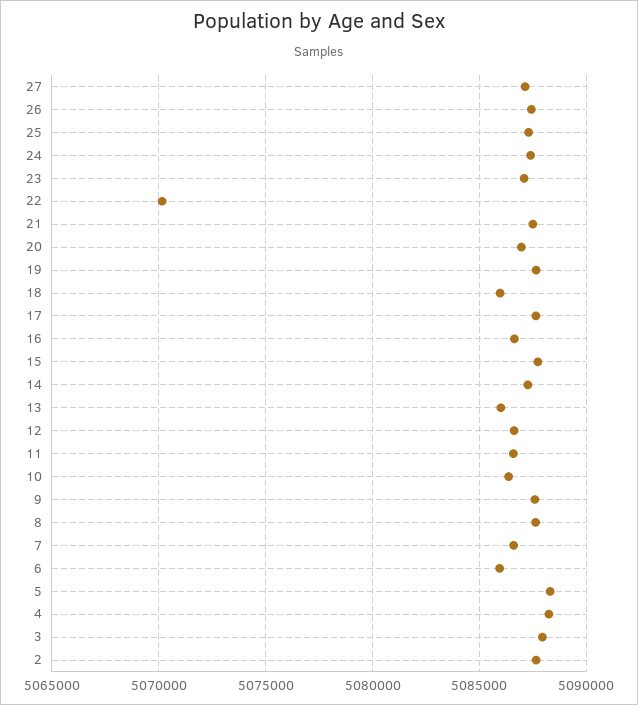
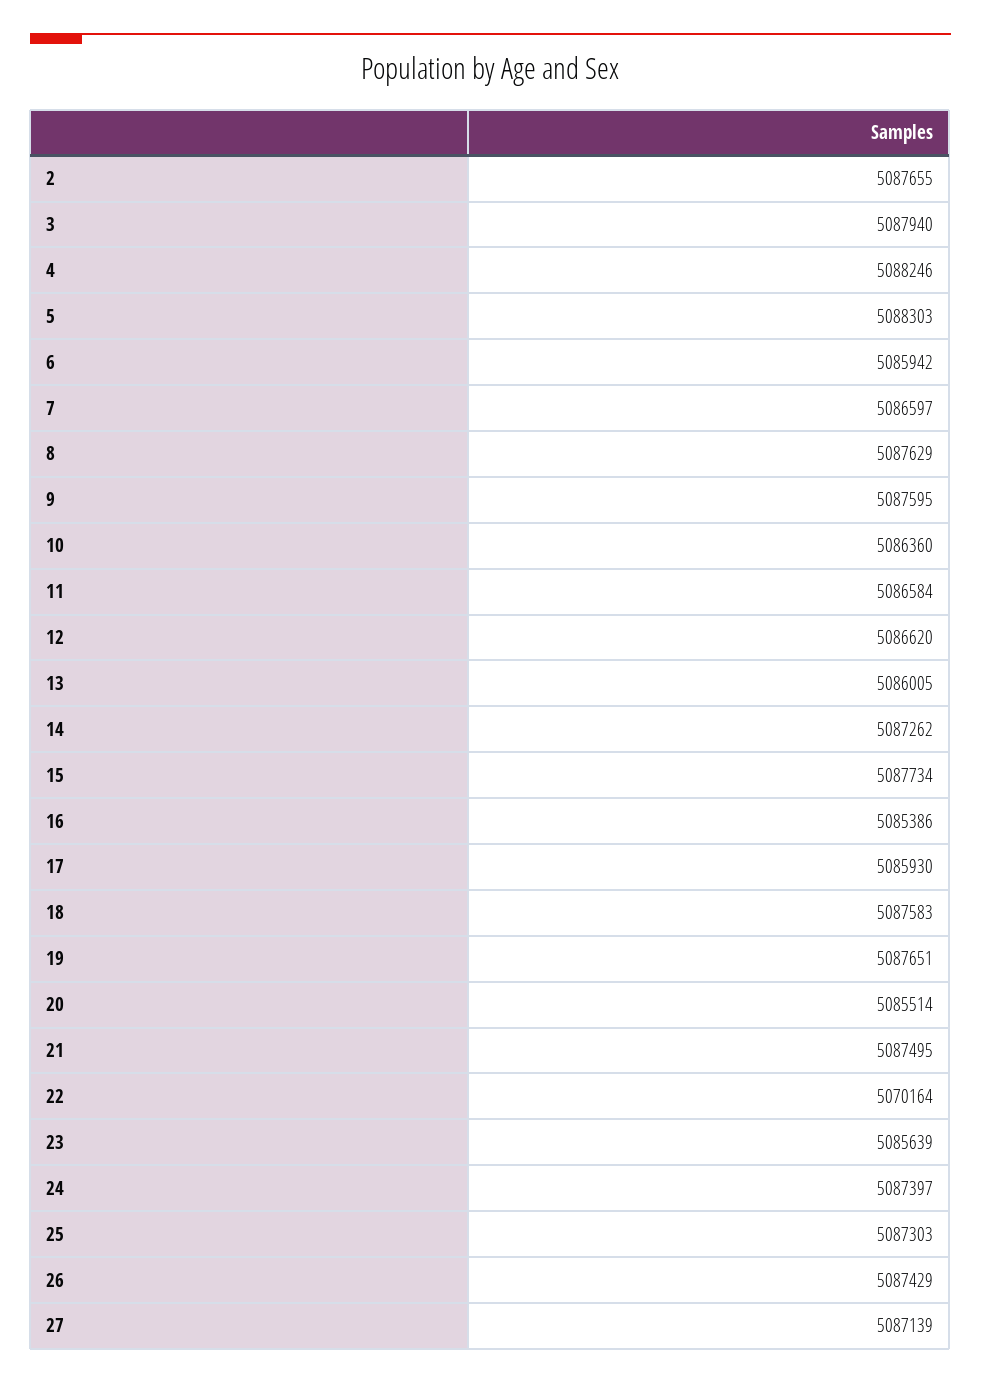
  {
    "27": 5087139,
    "26": 5087429,
    "25": 5087303,
    "24": 5087397,
-   "23": 5087000,
+   "23": 5085639,
    "22": 5070164,
    "21": 5087495,
-   "20": 5087000,
+   "20": 5085514,
    "19": 5087651,
-   "18": 5086000,
+   "18": 5087583,
-   "17": 5087500,
+   "17": 5085930,
-   "16": 5086500,
+   "16": 5085386,
    "15": 5087734,
    "14": 5087262,
    "13": 5086005,
    "12": 5086620,
    "11": 5086584,
    "10": 5086360,
    "9": 5087595,
    "8": 5087629,
    "7": 5086597,
    "6": 5085942,
    "5": 5088303,
    "4": 5088246,
    "3": 5087940,
    "2": 5087655
  }

